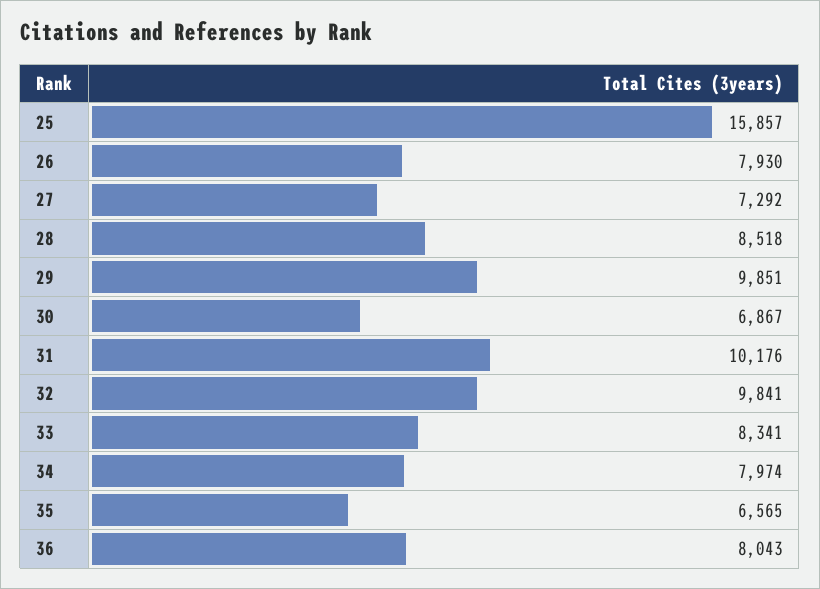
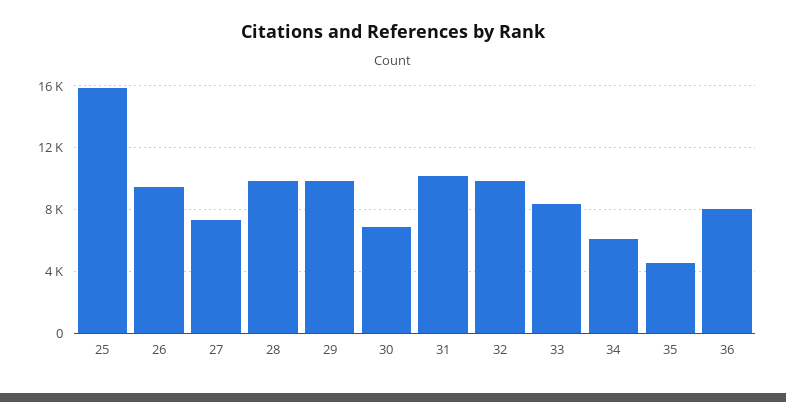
  {
    "25": 15857,
-   "26": 7930,
+   "26": 9500,
    "27": 7292,
-   "28": 8518,
+   "28": 10000,
    "29": 9851,
    "30": 6867,
    "31": 10176,
    "32": 9841,
    "33": 8341,
-   "34": 7974,
+   "34": 6000,
-   "35": 6565,
+   "35": 4500,
    "36": 8043
  }

